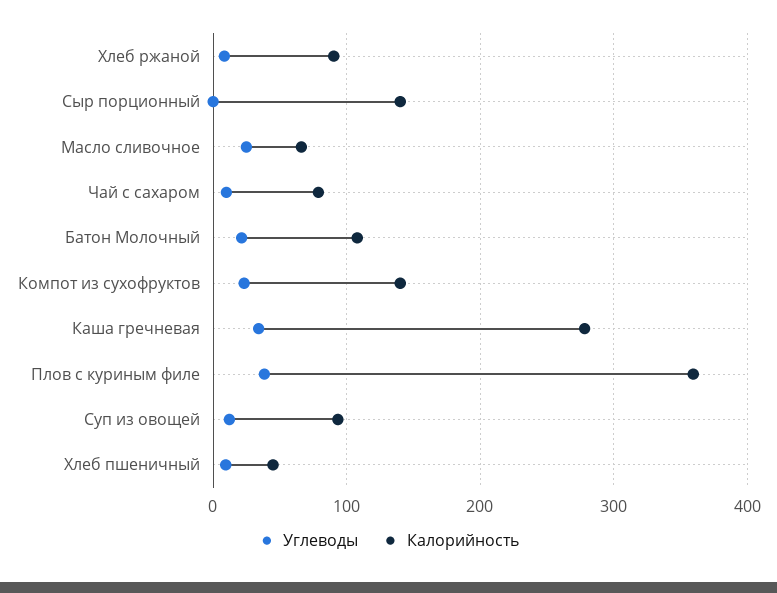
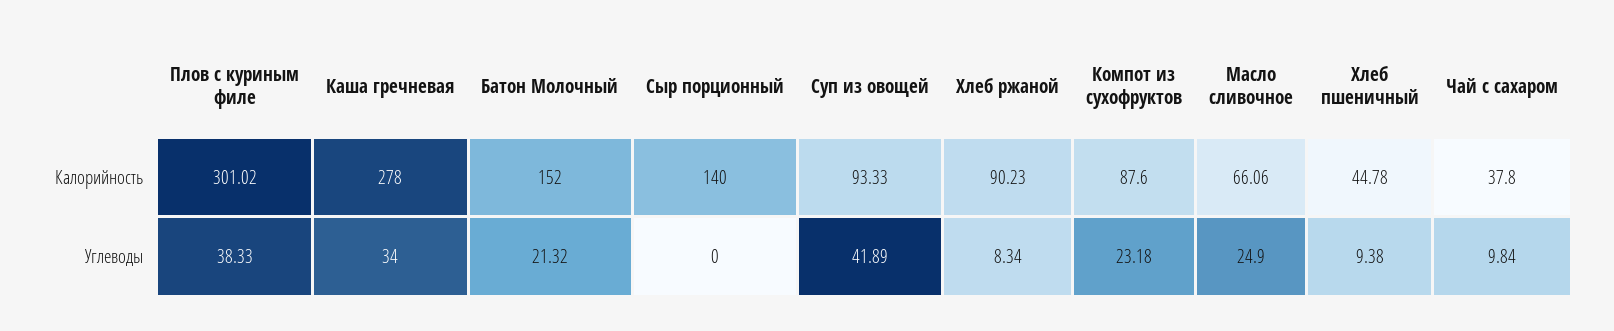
  {
    "Углеводы": {
      "Хлеб ржаной": 8.34,
      "Сыр порционный": 0,
      "Масло сливочное": 24.9,
      "Чай с сахаром": 9.84,
      "Батон Молочный": 21.32,
      "Компот из сухофруктов": 23.18,
      "Каша гречневая": 34,
      "Плов с куриным филе": 38.33,
-     "Суп из овощей": 10,
+     "Суп из овощей": 41.89,
      "Хлеб пшеничный": 9.38
    },
    "Калорийность": {
      "Хлеб ржаной": 90.23,
      "Сыр порционный": 140,
      "Масло сливочное": 66.06,
-     "Чай с сахаром": 80,
+     "Чай с сахаром": 37.8,
-     "Батон Молочный": 110,
+     "Батон Молочный": 152,
-     "Компот из сухофруктов": 140,
+     "Компот из сухофруктов": 87.6,
      "Каша гречневая": 278,
-     "Плов с куриным филе": 360,
+     "Плов с куриным филе": 301.02,
      "Суп из овощей": 93.33,
      "Хлеб пшеничный": 44.78
    }
  }

